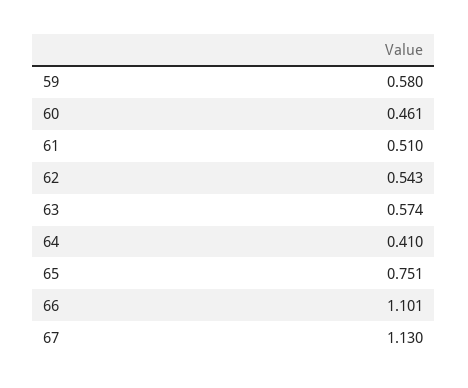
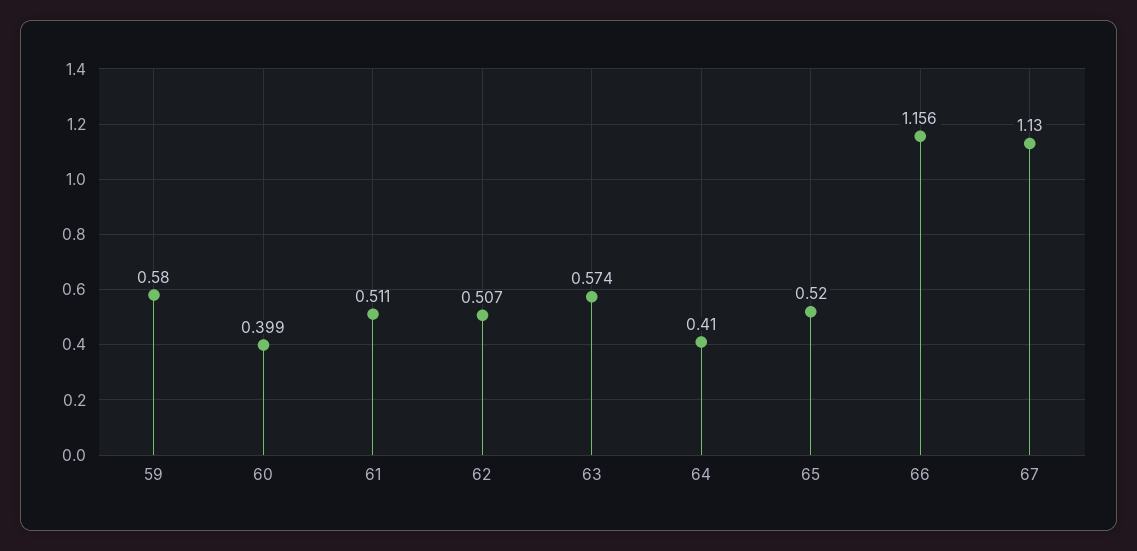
  {
    "59": 0.58,
-   "60": 0.461,
+   "60": 0.399,
-   "61": 0.51,
+   "61": 0.511,
-   "62": 0.543,
+   "62": 0.507,
    "63": 0.574,
    "64": 0.41,
-   "65": 0.751,
+   "65": 0.52,
-   "66": 1.101,
+   "66": 1.156,
    "67": 1.13
  }

